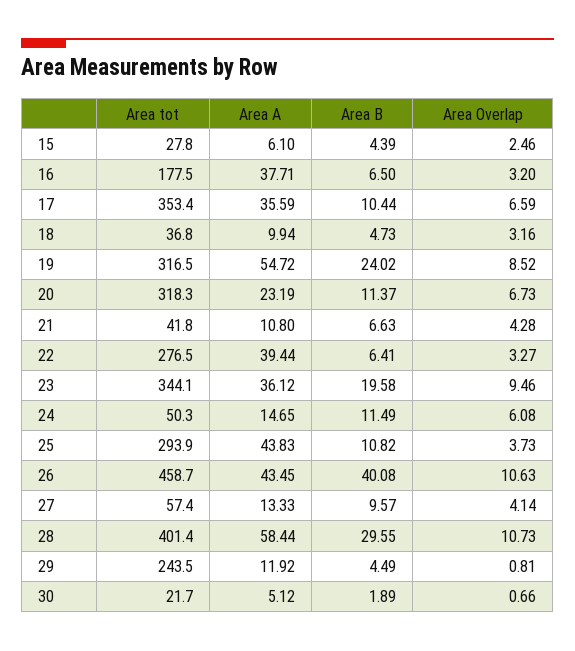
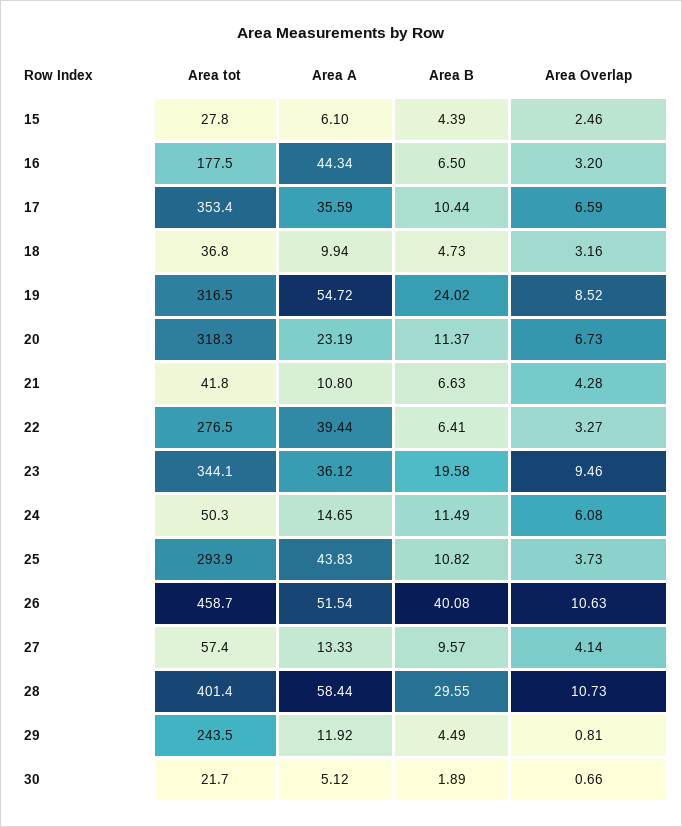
  {
    "Area tot": {
      "15": 27.8,
      "16": 177.5,
      "17": 353.4,
      "18": 36.8,
      "19": 316.5,
      "20": 318.3,
      "21": 41.8,
      "22": 276.5,
      "23": 344.1,
      "24": 50.3,
      "25": 293.9,
      "26": 458.7,
      "27": 57.4,
      "28": 401.4,
      "29": 243.5,
      "30": 21.7
    },
    "Area A": {
      "15": 6.1,
-     "16": 37.71,
+     "16": 44.34,
      "17": 35.59,
      "18": 9.94,
      "19": 54.72,
      "20": 23.19,
      "21": 10.8,
      "22": 39.44,
      "23": 36.12,
      "24": 14.65,
      "25": 43.83,
-     "26": 43.45,
+     "26": 51.54,
      "27": 13.33,
      "28": 58.44,
      "29": 11.92,
      "30": 5.12
    },
    "Area B": {
      "15": 4.39,
      "16": 6.5,
      "17": 10.44,
      "18": 4.73,
      "19": 24.02,
      "20": 11.37,
      "21": 6.63,
      "22": 6.41,
      "23": 19.58,
      "24": 11.49,
      "25": 10.82,
      "26": 40.08,
      "27": 9.57,
      "28": 29.55,
      "29": 4.49,
      "30": 1.89
    },
    "Area Overlap": {
      "15": 2.46,
      "16": 3.2,
      "17": 6.59,
      "18": 3.16,
      "19": 8.52,
      "20": 6.73,
      "21": 4.28,
      "22": 3.27,
      "23": 9.46,
      "24": 6.08,
      "25": 3.73,
      "26": 10.63,
      "27": 4.14,
      "28": 10.73,
      "29": 0.81,
      "30": 0.66
    }
  }

